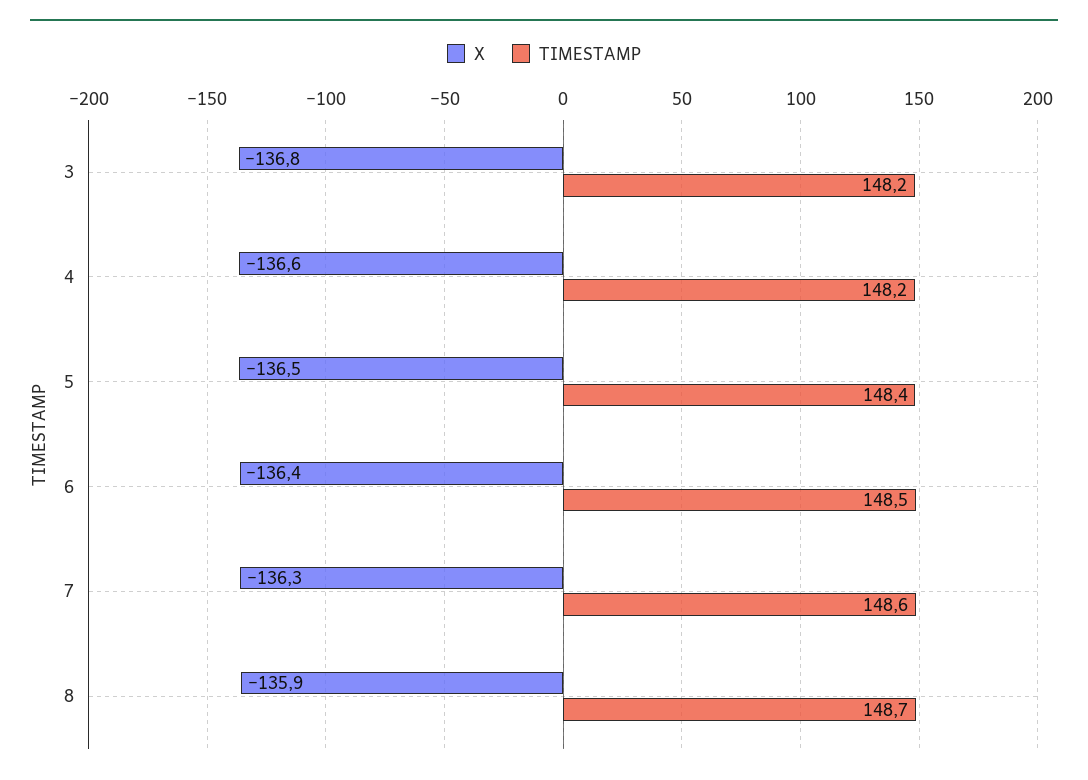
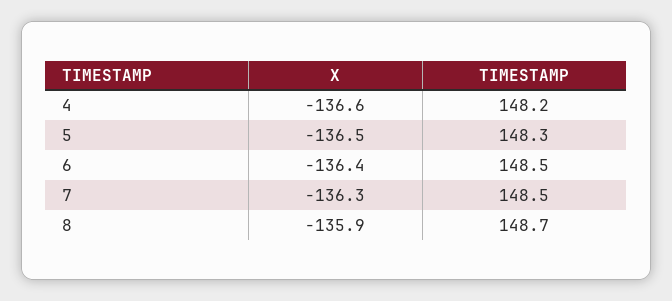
  {
    "X": {
-     "3": -136.8,
      "4": -136.6,
      "5": -136.5,
      "6": -136.4,
      "7": -136.3,
      "8": -135.9
    },
    "TIMESTAMP": {
-     "3": 148.2,
      "4": 148.2,
-     "5": 148.4,
+     "5": 148.3,
      "6": 148.5,
-     "7": 148.6,
+     "7": 148.5,
      "8": 148.7
    }
  }

